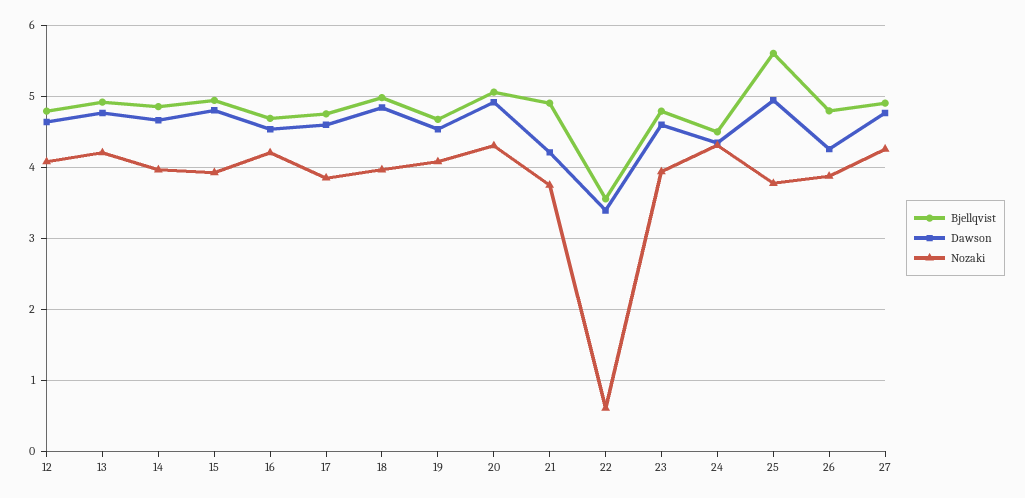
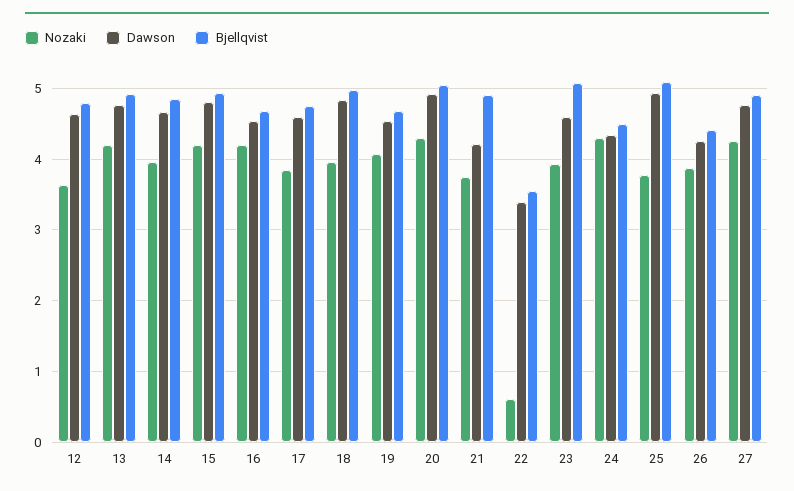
  {
    "Bjellqvist": {
      "12": 4.8,
      "13": 4.9,
      "14": 4.9,
      "15": 4.9,
      "16": 4.7,
      "17": 4.7,
      "18": 5,
      "19": 4.7,
      "20": 5.1,
      "21": 4.9,
      "22": 3.6,
-     "23": 4.8,
+     "23": 5.1,
      "24": 4.5,
-     "25": 5.6,
+     "25": 5.1,
-     "26": 4.8,
+     "26": 4.4,
      "27": 4.9
    },
    "Dawson": {
      "12": 4.6,
      "13": 4.8,
      "14": 4.7,
      "15": 4.8,
      "16": 4.5,
      "17": 4.6,
      "18": 4.8,
      "19": 4.5,
      "20": 4.9,
      "21": 4.2,
      "22": 3.4,
      "23": 4.6,
      "24": 4.3,
      "25": 4.9,
      "26": 4.3,
      "27": 4.8
    },
    "Nozaki": {
-     "12": 4.1,
+     "12": 3.6,
      "13": 4.2,
      "14": 4,
-     "15": 3.9,
+     "15": 4.2,
      "16": 4.2,
      "17": 3.8,
      "18": 4,
      "19": 4.1,
      "20": 4.3,
      "21": 3.7,
      "22": 0.6,
      "23": 3.9,
      "24": 4.3,
      "25": 3.8,
      "26": 3.9,
      "27": 4.3
    }
  }

